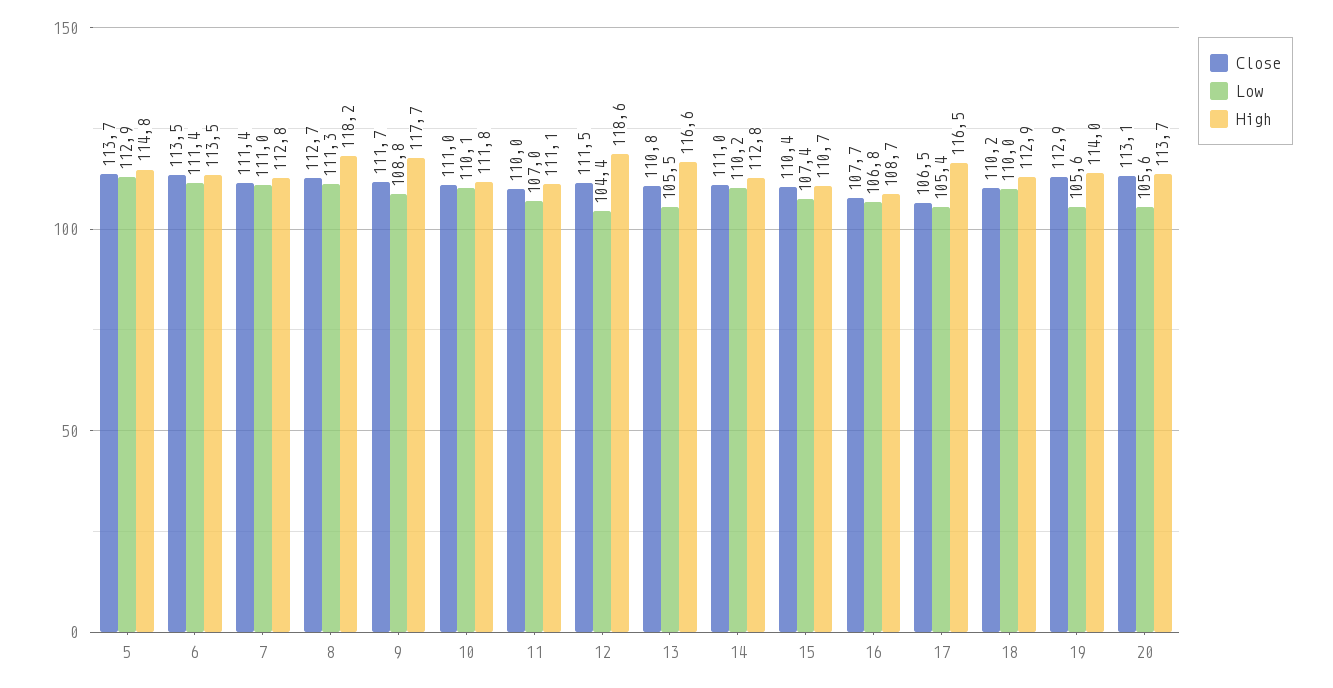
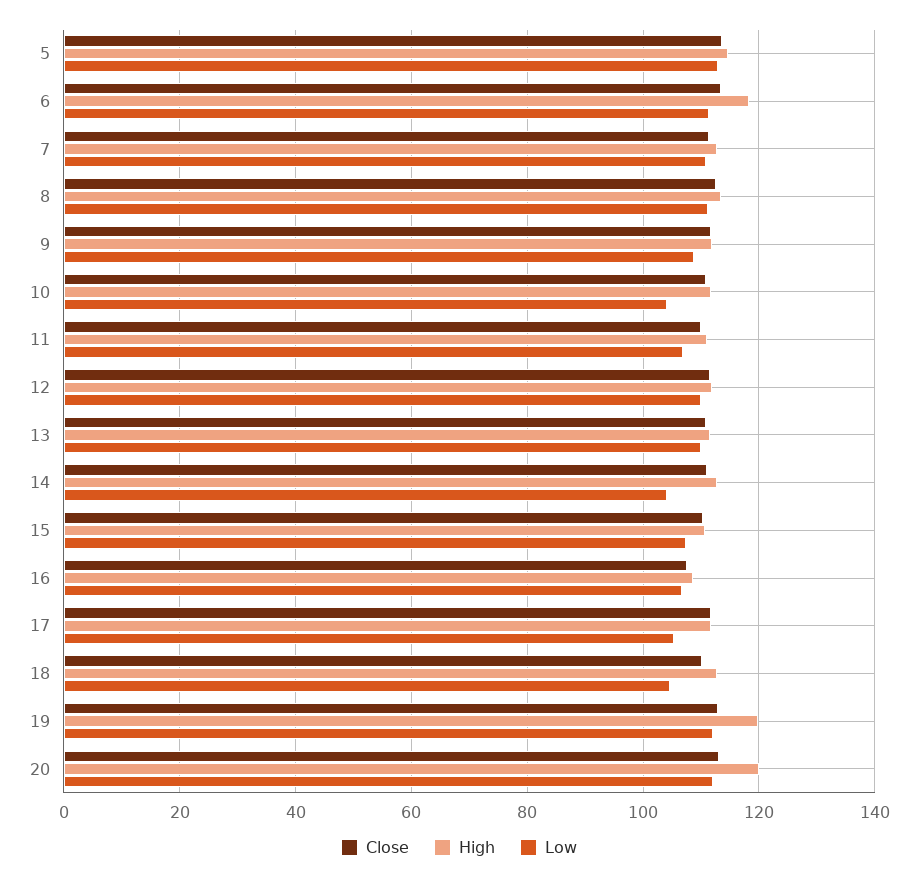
  {
    "Close": {
      "5": 113.7,
      "6": 113.5,
      "7": 111.4,
      "8": 112.7,
      "9": 111.7,
      "10": 111,
      "11": 110,
      "12": 111.5,
      "13": 110.8,
      "14": 111,
      "15": 110.4,
      "16": 107.7,
-     "17": 106.5,
+     "17": 112,
      "18": 110.2,
      "19": 112.9,
      "20": 113.1
    },
    "Low": {
      "5": 112.9,
      "6": 111.4,
      "7": 111,
      "8": 111.3,
      "9": 108.8,
-     "10": 110.1,
+     "10": 104,
      "11": 107,
-     "12": 104.4,
+     "12": 110,
-     "13": 105.5,
+     "13": 110,
-     "14": 110.2,
+     "14": 104,
      "15": 107.4,
      "16": 106.8,
      "17": 105.4,
-     "18": 110,
+     "18": 104,
-     "19": 105.6,
+     "19": 112,
-     "20": 105.6
+     "20": 112
    },
    "High": {
      "5": 114.8,
-     "6": 113.5,
+     "6": 118,
      "7": 112.8,
-     "8": 118.2,
+     "8": 114,
-     "9": 117.7,
+     "9": 112,
      "10": 111.8,
      "11": 111.1,
-     "12": 118.6,
+     "12": 112,
-     "13": 116.6,
+     "13": 112,
      "14": 112.8,
      "15": 110.7,
      "16": 108.7,
-     "17": 116.5,
+     "17": 112,
      "18": 112.9,
-     "19": 114,
+     "19": 120,
-     "20": 113.7
+     "20": 120
    }
  }

